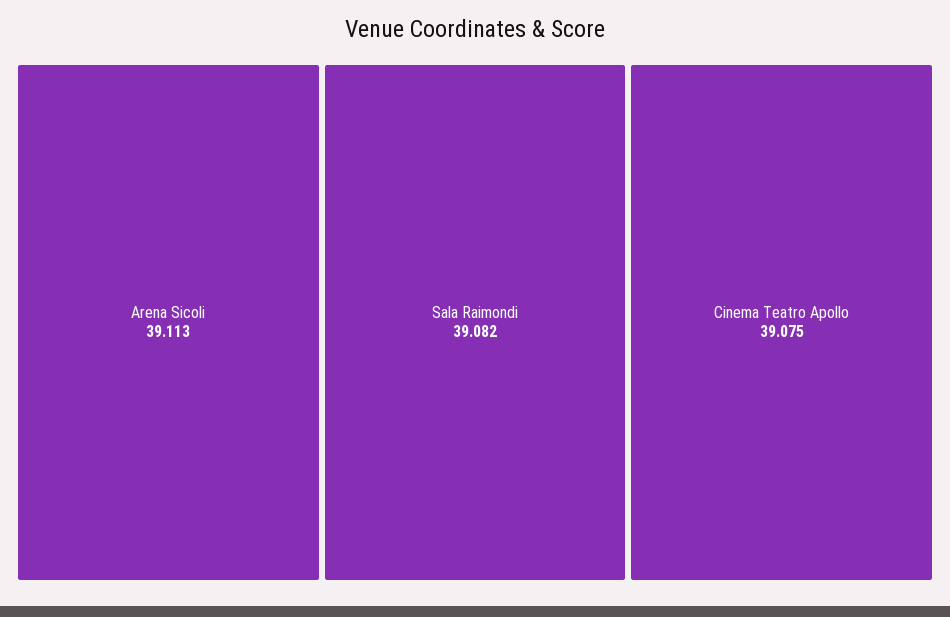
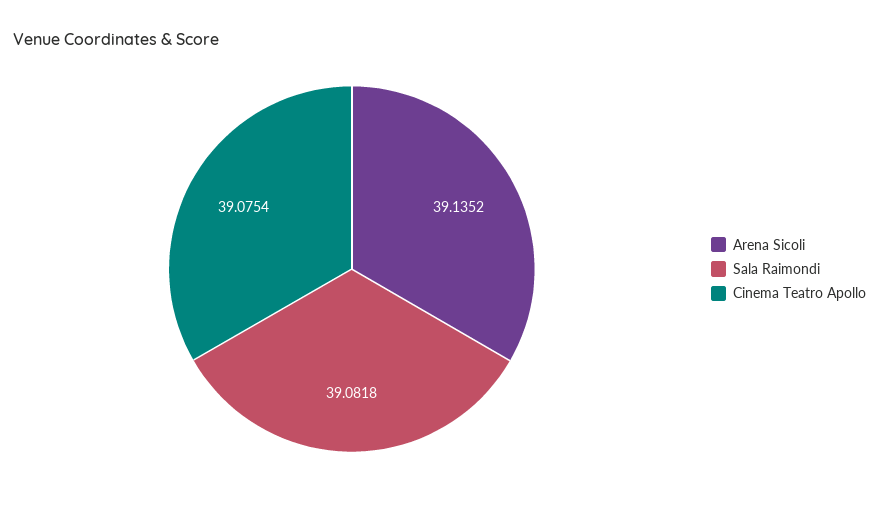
  {
-   "Arena Sicoli": 39.113,
+   "Arena Sicoli": 39.1352,
    "Sala Raimondi": 39.0818,
    "Cinema Teatro Apollo": 39.0754
  }

